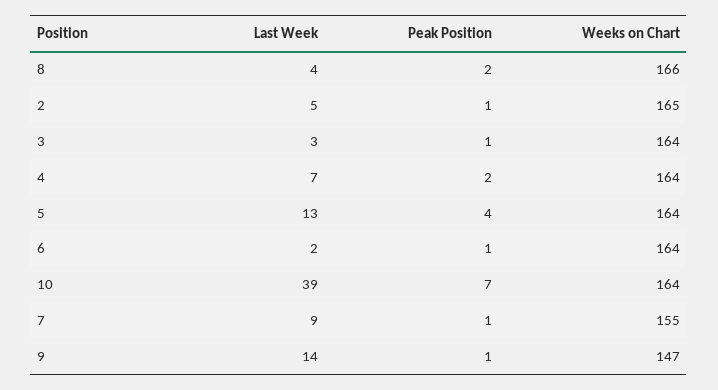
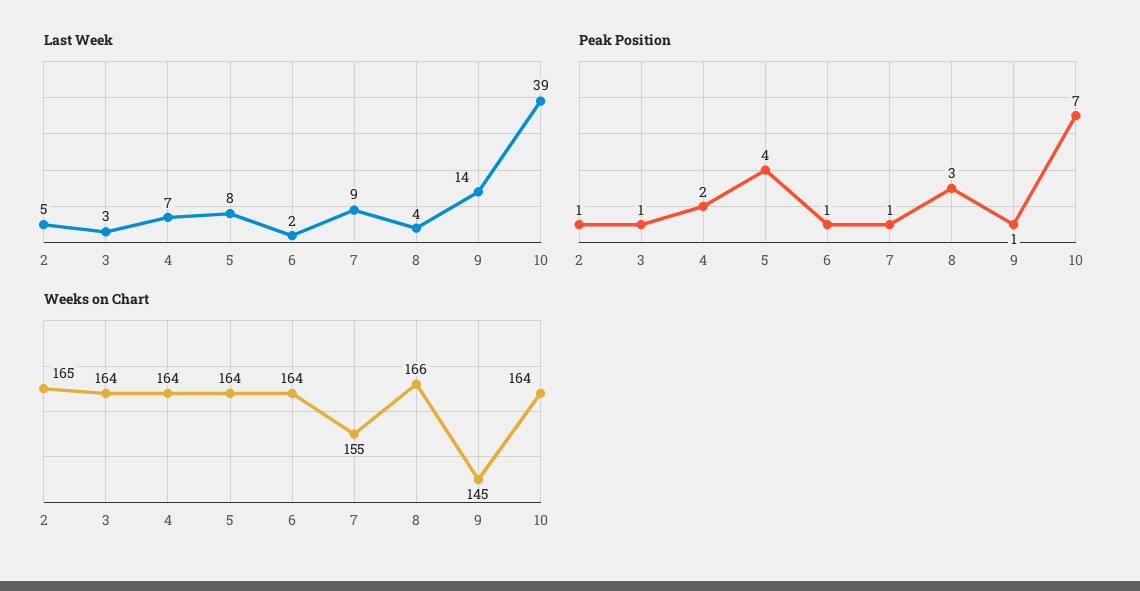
  {
    "Last Week": {
      "8": 4,
      "2": 5,
      "3": 3,
      "4": 7,
-     "5": 13,
+     "5": 8,
      "6": 2,
      "10": 39,
      "7": 9,
      "9": 14
    },
    "Peak Position": {
-     "8": 2,
+     "8": 3,
      "2": 1,
      "3": 1,
      "4": 2,
      "5": 4,
      "6": 1,
      "10": 7,
      "7": 1,
      "9": 1
    },
    "Weeks on Chart": {
      "8": 166,
      "2": 165,
      "3": 164,
      "4": 164,
      "5": 164,
      "6": 164,
      "10": 164,
      "7": 155,
-     "9": 147
+     "9": 145
    }
  }

